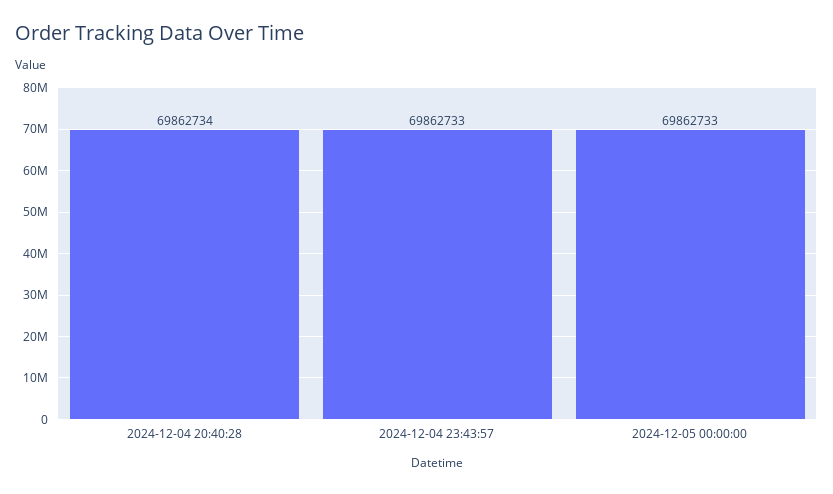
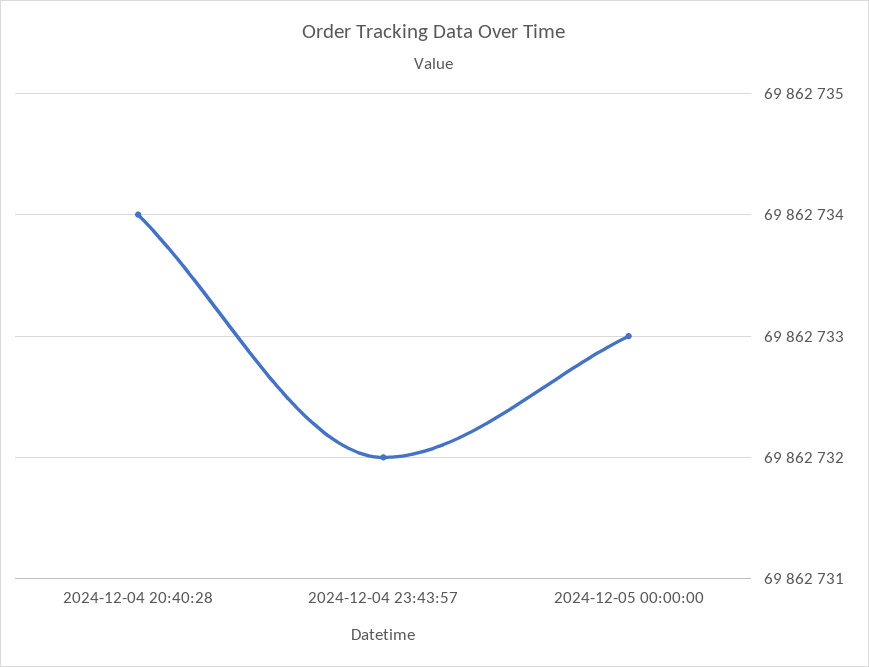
  {
    "2024-12-04 20:40:28": 69862734,
-   "2024-12-04 23:43:57": 69862733,
+   "2024-12-04 23:43:57": 69862732,
    "2024-12-05 00:00:00": 69862733
  }

